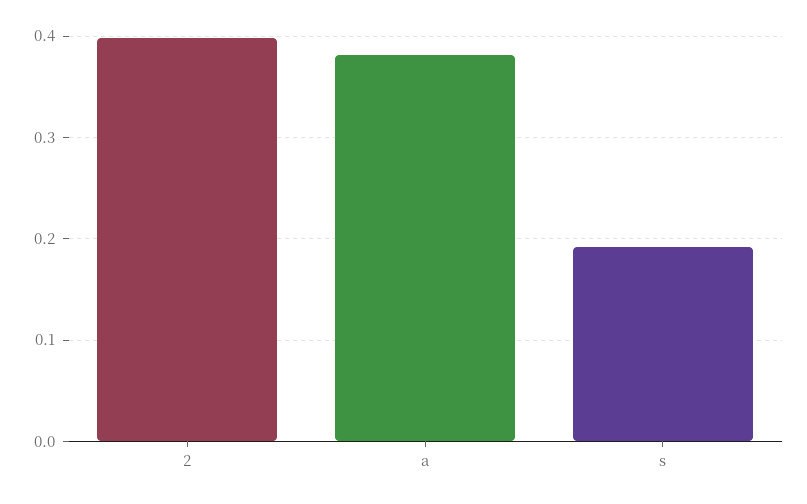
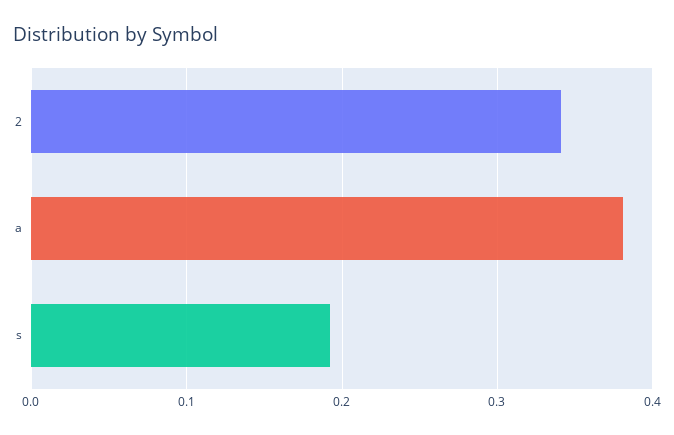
  {
-   "2": 0.4,
+   "2": 0.34,
    "a": 0.38,
    "s": 0.19
  }

